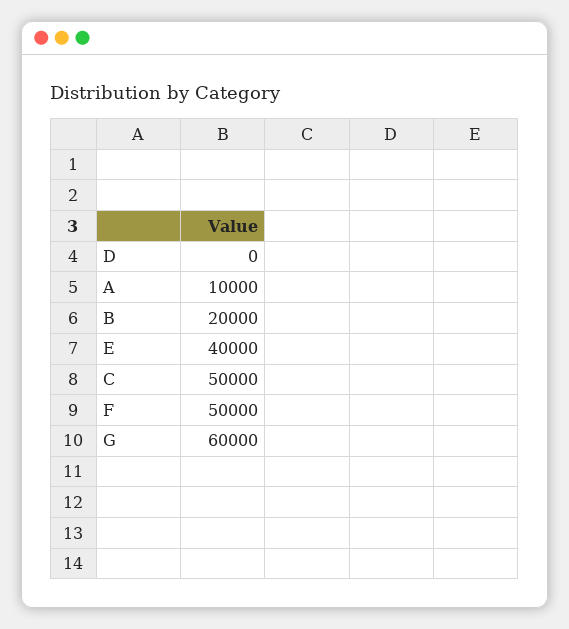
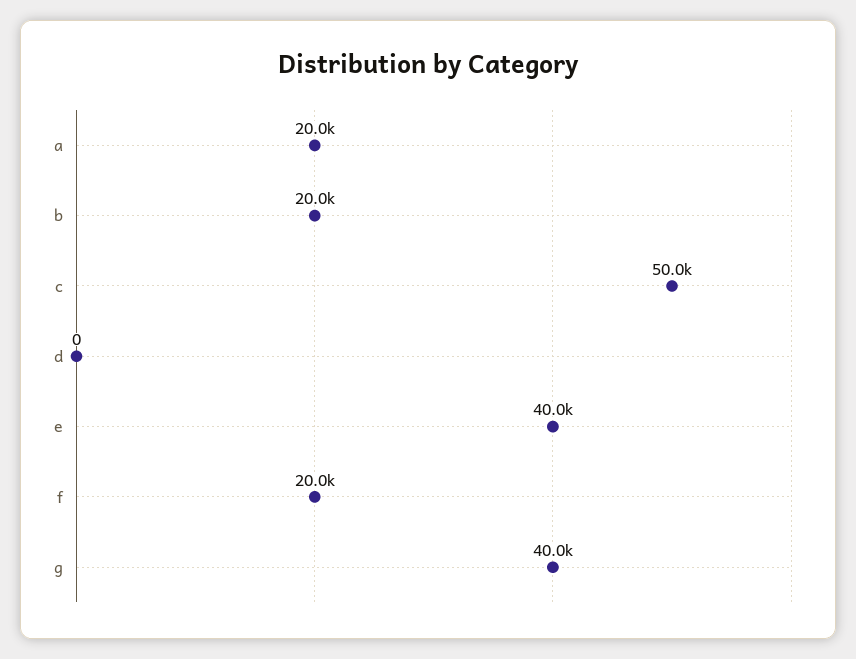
  {
    "D": 0,
-   "A": 10000,
+   "A": 20000,
    "B": 20000,
    "E": 40000,
    "C": 50000,
-   "F": 50000,
+   "F": 20000,
-   "G": 60000
+   "G": 40000
  }

